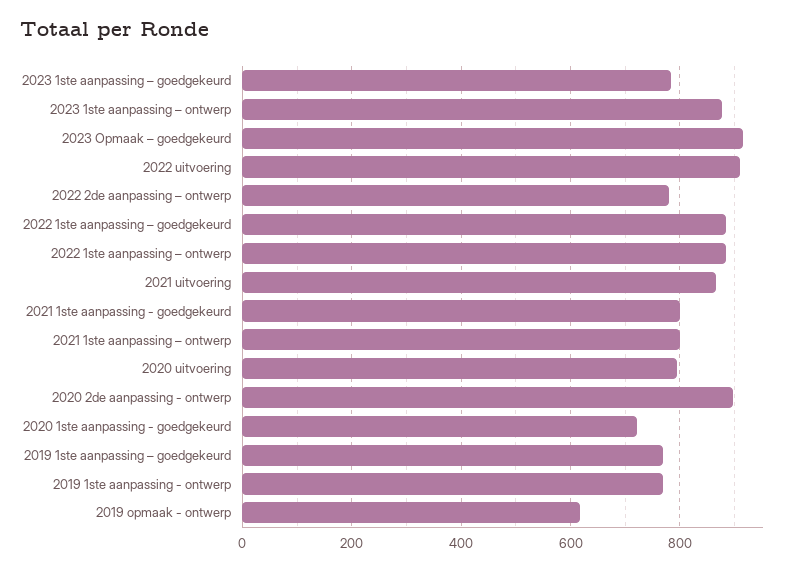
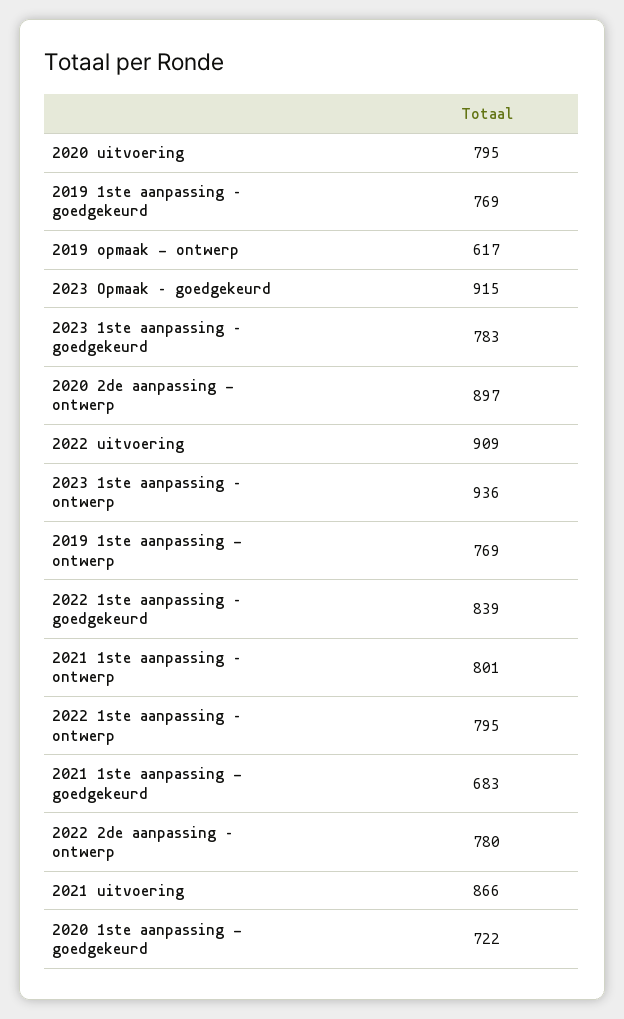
  {
    "2023 1ste aanpassing – goedgekeurd": 783,
-   "2023 1ste aanpassing – ontwerp": 880,
+   "2023 1ste aanpassing – ontwerp": 936,
    "2023 Opmaak – goedgekeurd": 915,
    "2022 uitvoering": 909,
    "2022 2de aanpassing – ontwerp": 780,
-   "2022 1ste aanpassing – goedgekeurd": 880,
+   "2022 1ste aanpassing – goedgekeurd": 839,
-   "2022 1ste aanpassing – ontwerp": 880,
+   "2022 1ste aanpassing – ontwerp": 795,
    "2021 uitvoering": 866,
-   "2021 1ste aanpassing - goedgekeurd": 800,
+   "2021 1ste aanpassing - goedgekeurd": 683,
    "2021 1ste aanpassing – ontwerp": 801,
    "2020 uitvoering": 795,
    "2020 2de aanpassing - ontwerp": 897,
    "2020 1ste aanpassing - goedgekeurd": 722,
    "2019 1ste aanpassing – goedgekeurd": 769,
    "2019 1ste aanpassing - ontwerp": 769,
    "2019 opmaak - ontwerp": 617
  }

